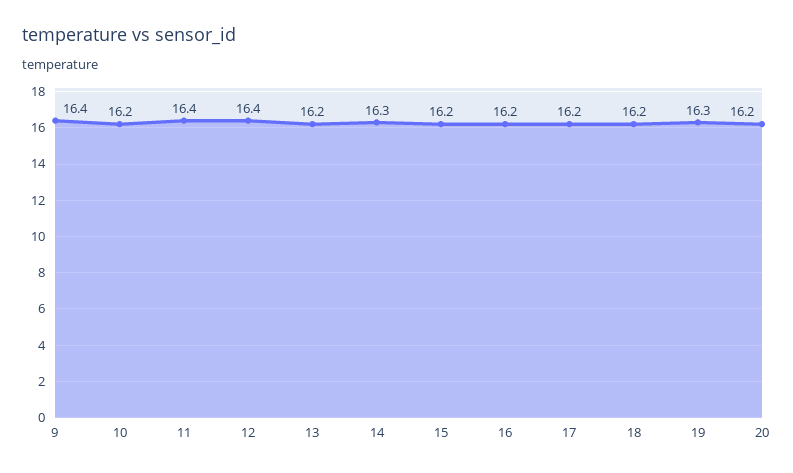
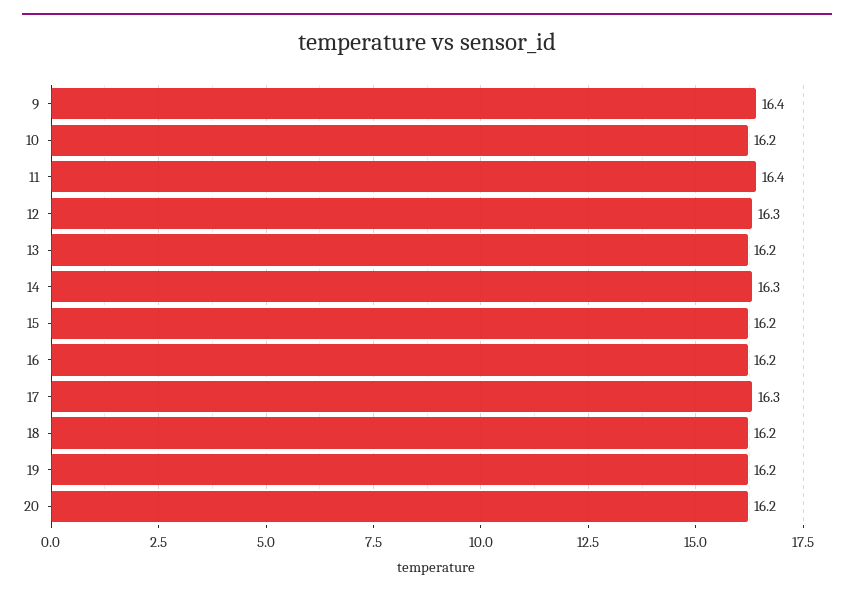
  {
    "9": 16.4,
    "10": 16.2,
    "11": 16.4,
-   "12": 16.4,
+   "12": 16.3,
    "13": 16.2,
    "14": 16.3,
    "15": 16.2,
    "16": 16.2,
-   "17": 16.2,
+   "17": 16.3,
    "18": 16.2,
-   "19": 16.3,
+   "19": 16.2,
    "20": 16.2
  }

